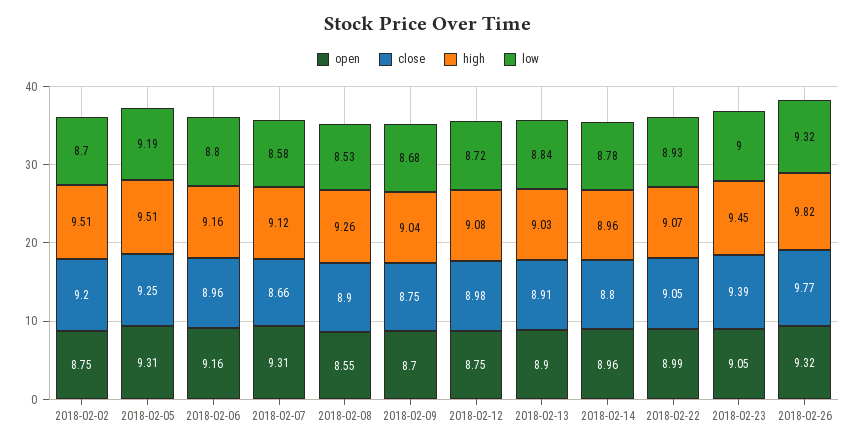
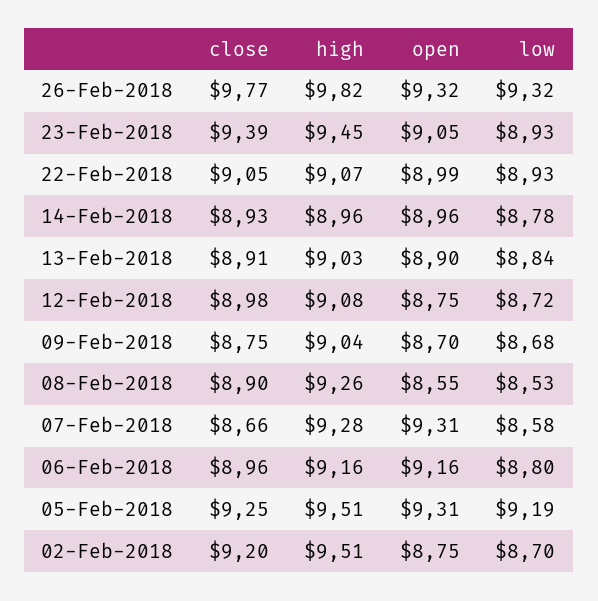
  {
    "open": {
      "2018-02-02": 8.75,
      "2018-02-05": 9.31,
      "2018-02-06": 9.16,
      "2018-02-07": 9.31,
      "2018-02-08": 8.55,
      "2018-02-09": 8.7,
      "2018-02-12": 8.75,
      "2018-02-13": 8.9,
      "2018-02-14": 8.96,
      "2018-02-22": 8.99,
      "2018-02-23": 9.05,
      "2018-02-26": 9.32
    },
    "close": {
      "2018-02-02": 9.2,
      "2018-02-05": 9.25,
      "2018-02-06": 8.96,
      "2018-02-07": 8.66,
      "2018-02-08": 8.9,
      "2018-02-09": 8.75,
      "2018-02-12": 8.98,
      "2018-02-13": 8.91,
-     "2018-02-14": 8.8,
+     "2018-02-14": 8.93,
      "2018-02-22": 9.05,
      "2018-02-23": 9.39,
      "2018-02-26": 9.77
    },
    "high": {
      "2018-02-02": 9.51,
      "2018-02-05": 9.51,
      "2018-02-06": 9.16,
-     "2018-02-07": 9.12,
+     "2018-02-07": 9.28,
      "2018-02-08": 9.26,
      "2018-02-09": 9.04,
      "2018-02-12": 9.08,
      "2018-02-13": 9.03,
      "2018-02-14": 8.96,
      "2018-02-22": 9.07,
      "2018-02-23": 9.45,
      "2018-02-26": 9.82
    },
    "low": {
      "2018-02-02": 8.7,
      "2018-02-05": 9.19,
      "2018-02-06": 8.8,
      "2018-02-07": 8.58,
      "2018-02-08": 8.53,
      "2018-02-09": 8.68,
      "2018-02-12": 8.72,
      "2018-02-13": 8.84,
      "2018-02-14": 8.78,
      "2018-02-22": 8.93,
-     "2018-02-23": 9,
+     "2018-02-23": 8.93,
      "2018-02-26": 9.32
    }
  }

